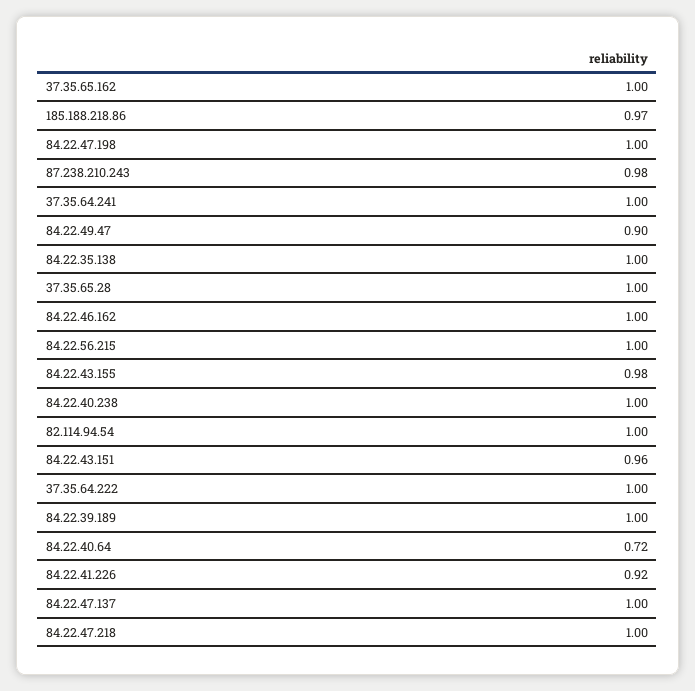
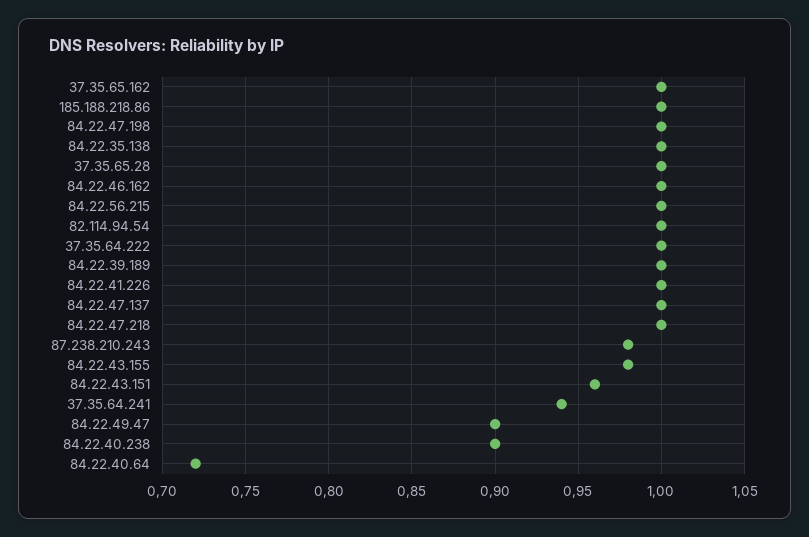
  {
    "37.35.65.162": 1,
-   "185.188.218.86": 0.97,
+   "185.188.218.86": 1,
    "84.22.47.198": 1,
    "87.238.210.243": 0.98,
-   "37.35.64.241": 1,
+   "37.35.64.241": 0.94,
    "84.22.49.47": 0.9,
    "84.22.35.138": 1,
    "37.35.65.28": 1,
    "84.22.46.162": 1,
    "84.22.56.215": 1,
    "84.22.43.155": 0.98,
-   "84.22.40.238": 1,
+   "84.22.40.238": 0.9,
    "82.114.94.54": 1,
    "84.22.43.151": 0.96,
    "37.35.64.222": 1,
    "84.22.39.189": 1,
    "84.22.40.64": 0.72,
-   "84.22.41.226": 0.92,
+   "84.22.41.226": 1,
    "84.22.47.137": 1,
    "84.22.47.218": 1
  }

